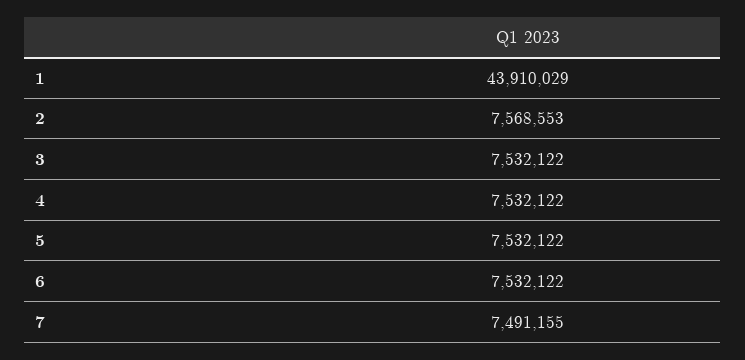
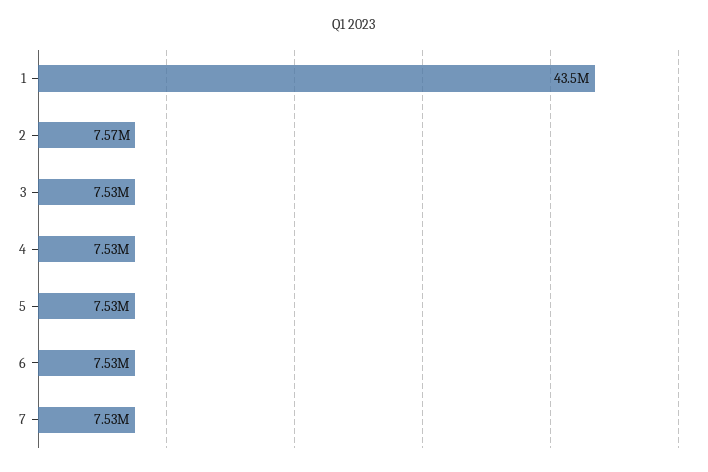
  {
-   "1": 43910029,
+   "1": 43500000,
    "2": 7568553,
    "3": 7532122,
    "4": 7532122,
    "5": 7532122,
    "6": 7532122,
-   "7": 7491155
+   "7": 7530000
  }

